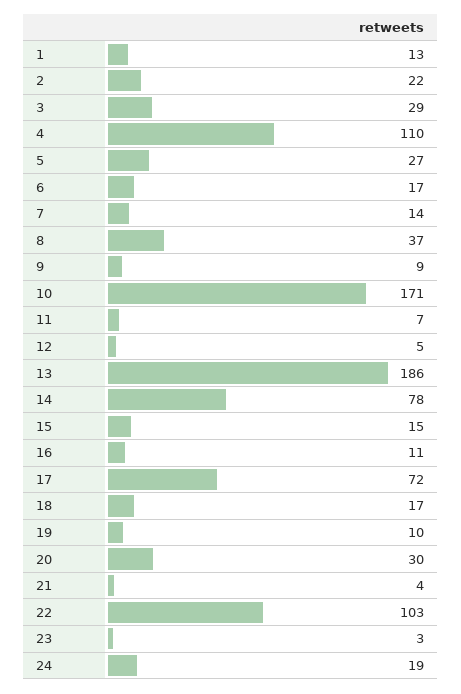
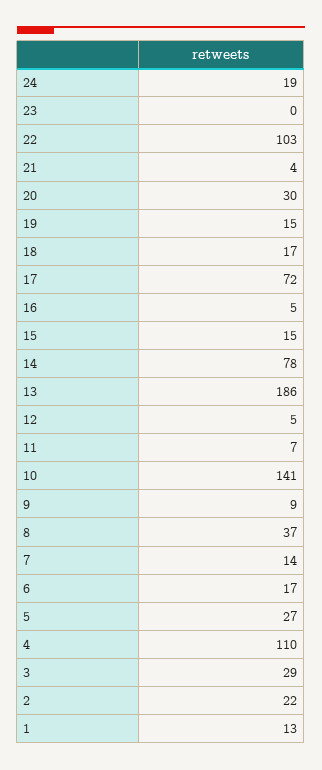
  {
    "1": 13,
    "2": 22,
    "3": 29,
    "4": 110,
    "5": 27,
    "6": 17,
    "7": 14,
    "8": 37,
    "9": 9,
-   "10": 171,
+   "10": 141,
    "11": 7,
    "12": 5,
    "13": 186,
    "14": 78,
    "15": 15,
-   "16": 11,
+   "16": 5,
    "17": 72,
    "18": 17,
-   "19": 10,
+   "19": 15,
    "20": 30,
    "21": 4,
    "22": 103,
-   "23": 3,
+   "23": 0,
    "24": 19
  }

